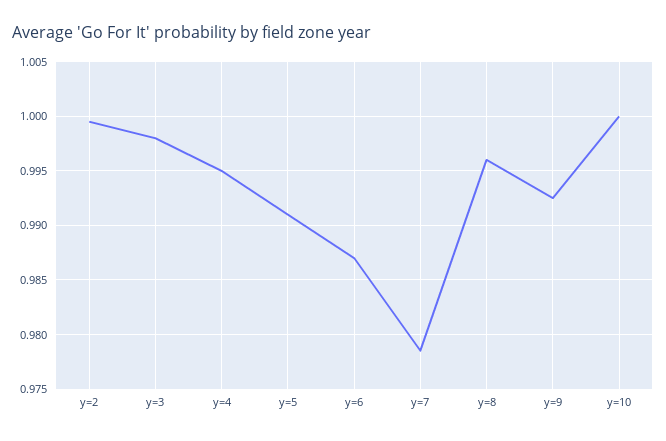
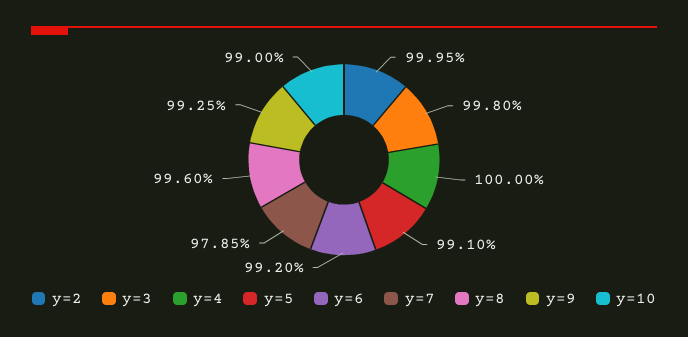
  {
    "y=2": 0.9995,
    "y=3": 0.998,
-   "y=4": 0.995,
+   "y=4": 1,
    "y=5": 0.991,
-   "y=6": 0.987,
+   "y=6": 0.992,
    "y=7": 0.9785,
    "y=8": 0.996,
    "y=9": 0.9925,
-   "y=10": 1
+   "y=10": 0.99
  }

